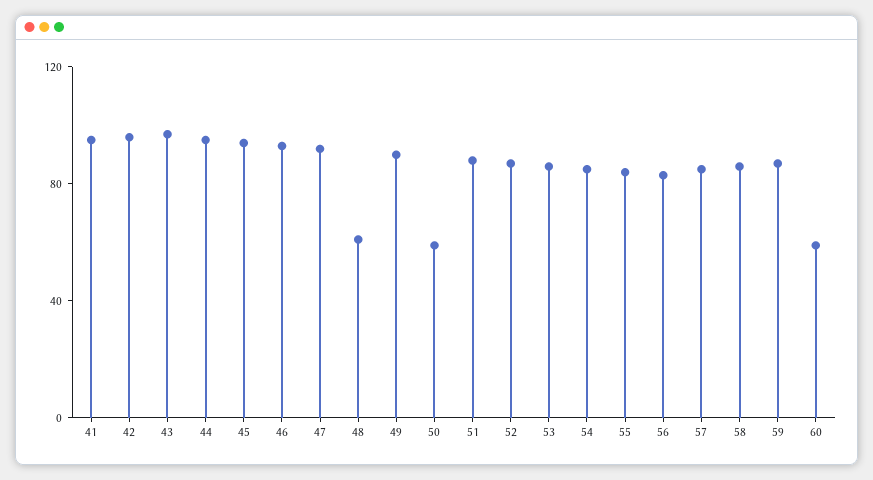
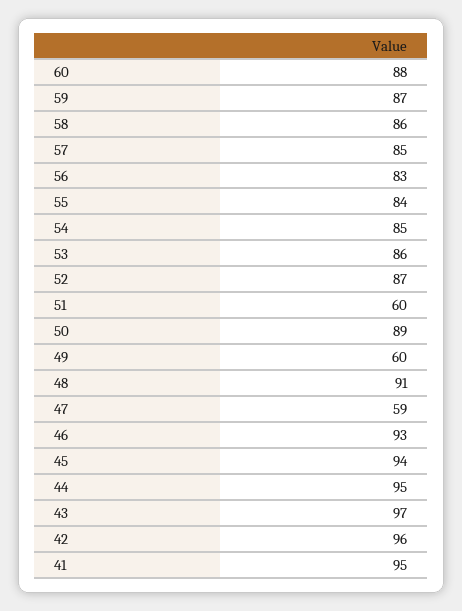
  {
    "41": 95,
    "42": 96,
    "43": 97,
    "44": 95,
    "45": 94,
    "46": 93,
-   "47": 90,
+   "47": 59,
-   "48": 60,
+   "48": 91,
-   "49": 90,
+   "49": 60,
-   "50": 60,
+   "50": 89,
-   "51": 90,
+   "51": 60,
    "52": 87,
    "53": 86,
    "54": 85,
    "55": 84,
    "56": 83,
    "57": 85,
    "58": 86,
    "59": 87,
-   "60": 60
+   "60": 88
  }

